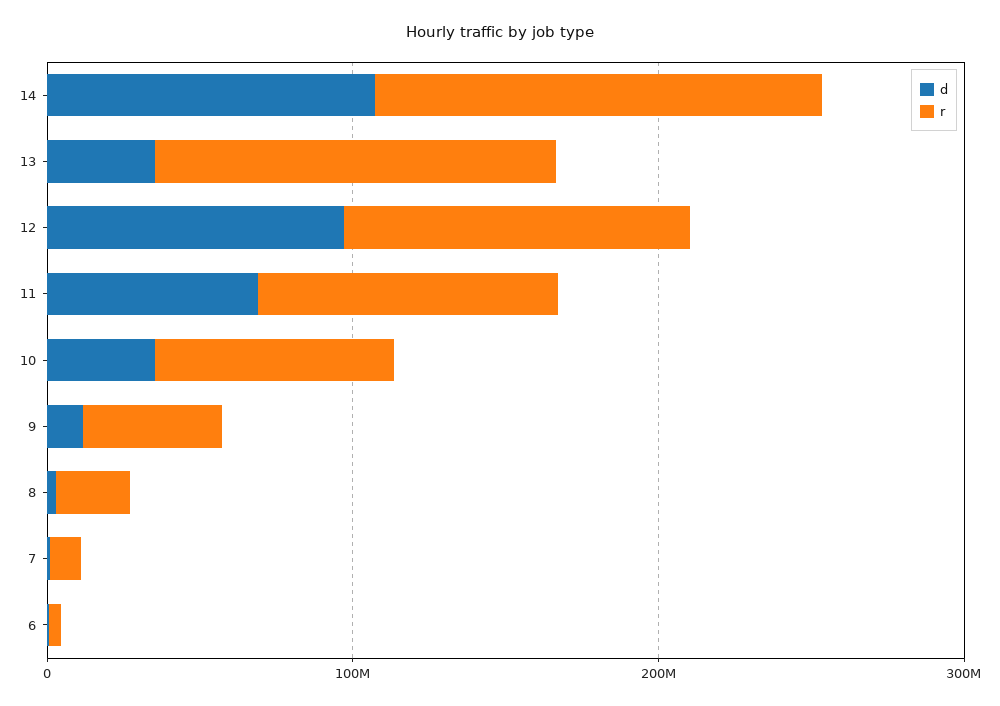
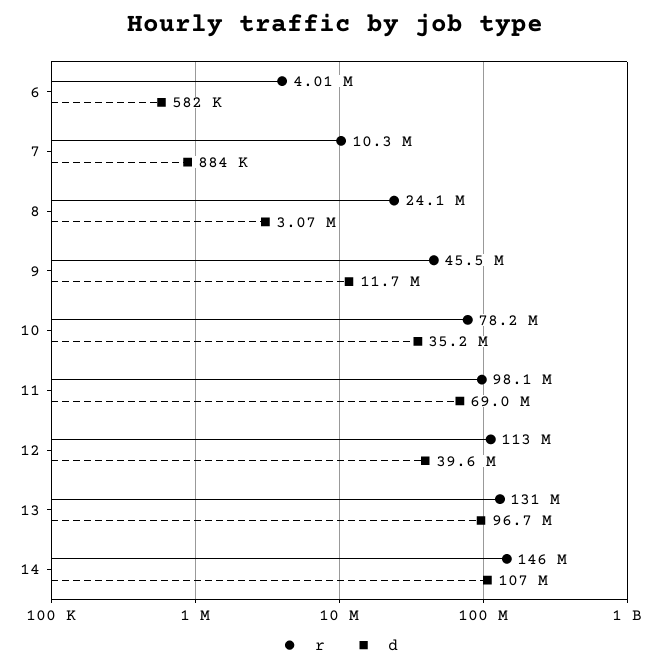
  {
    "d": {
      "14": 107000000,
-     "13": 40000000,
+     "13": 96700000,
-     "12": 100000000,
+     "12": 39600000,
      "11": 69000000,
      "10": 35200000,
      "9": 11700000,
      "8": 3070000,
      "7": 884000,
      "6": 582000
    },
    "r": {
      "14": 146000000,
      "13": 131000000,
      "12": 113000000,
      "11": 98100000,
      "10": 78200000,
      "9": 45500000,
      "8": 24100000,
      "7": 10300000,
      "6": 4010000
    }
  }

